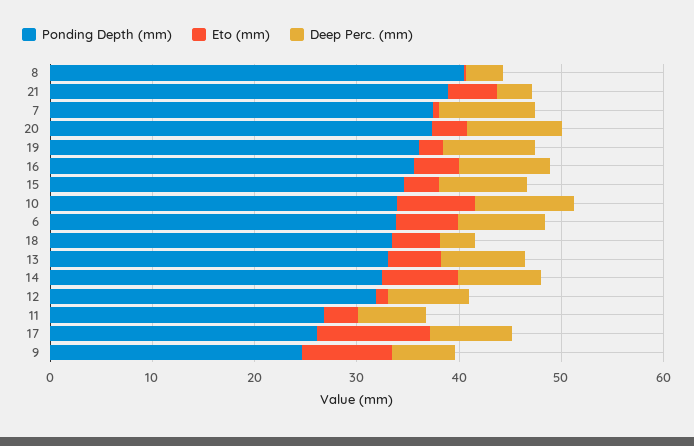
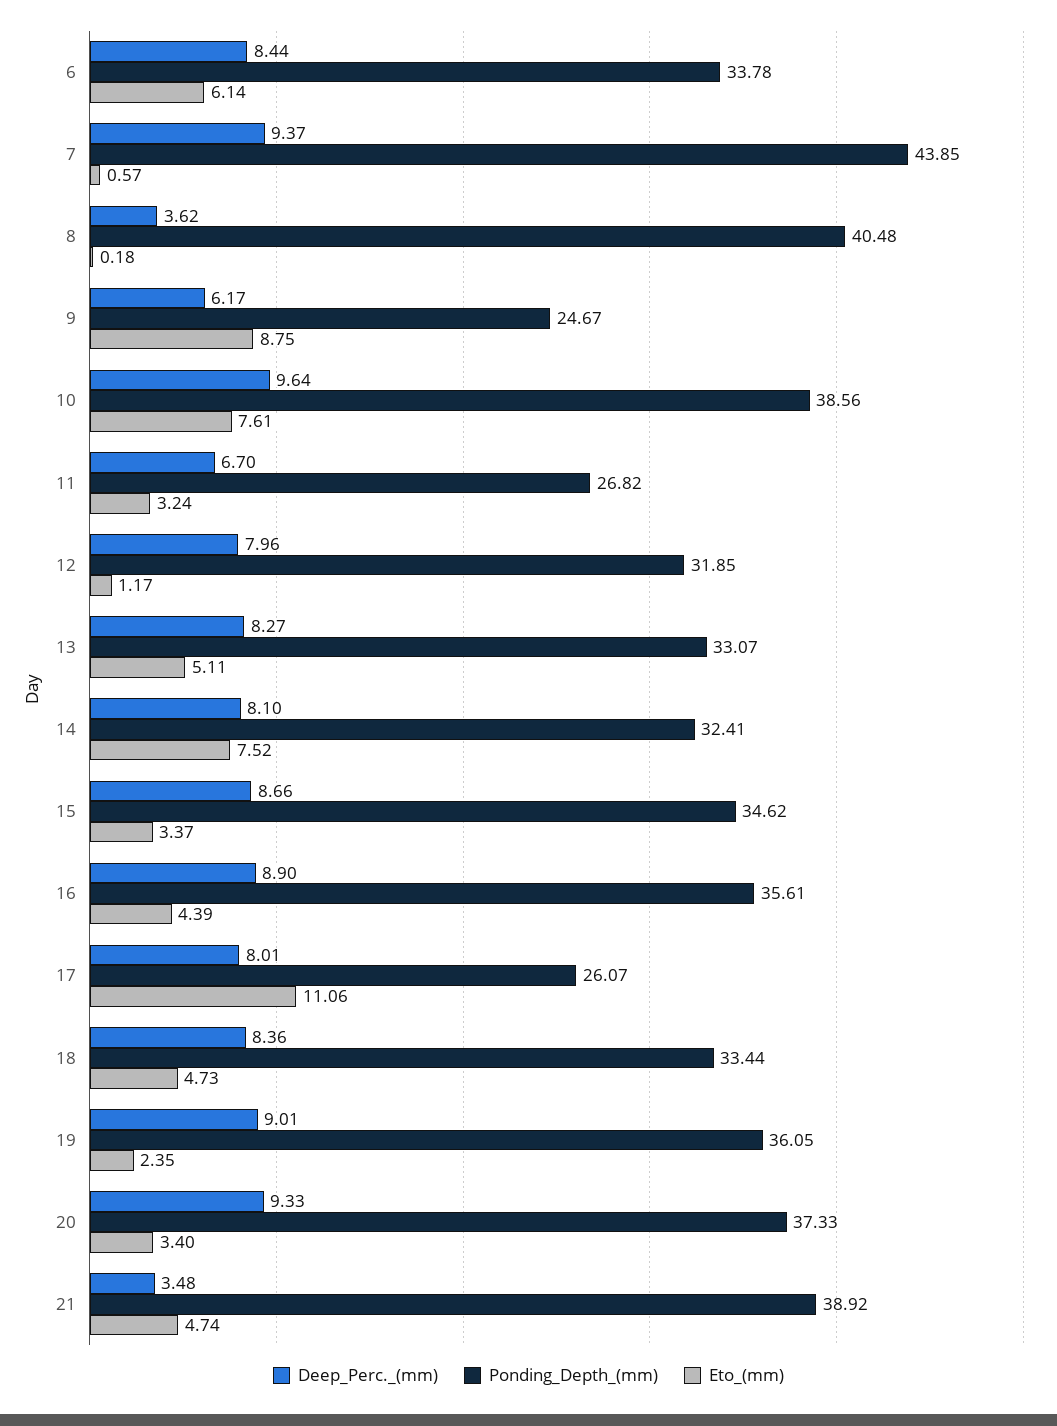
  {
    "Ponding Depth (mm)": {
      "8": 40.48,
      "21": 38.92,
-     "7": 38,
+     "7": 43.85,
      "20": 37.33,
      "19": 36.05,
      "16": 35.61,
      "15": 34.62,
-     "10": 34,
+     "10": 38.56,
      "6": 33.78,
      "18": 33.44,
      "13": 33.07,
      "14": 32.41,
      "12": 31.85,
      "11": 26.82,
      "17": 26.07,
      "9": 24.67
    },
    "Eto (mm)": {
      "8": 0.18,
      "21": 4.74,
      "7": 0.57,
      "20": 3.4,
      "19": 2.35,
      "16": 4.39,
      "15": 3.37,
      "10": 7.61,
      "6": 6.14,
      "18": 4.73,
      "13": 5.11,
      "14": 7.52,
      "12": 1.17,
      "11": 3.24,
      "17": 11.06,
      "9": 8.75
    },
    "Deep Perc. (mm)": {
      "8": 3.62,
      "21": 3.48,
      "7": 9.37,
      "20": 9.33,
      "19": 9.01,
      "16": 8.9,
      "15": 8.66,
      "10": 9.64,
      "6": 8.44,
-     "18": 4,
+     "18": 8.36,
      "13": 8.27,
      "14": 8.1,
      "12": 7.96,
      "11": 6.7,
      "17": 8.01,
      "9": 6.17
    }
  }

